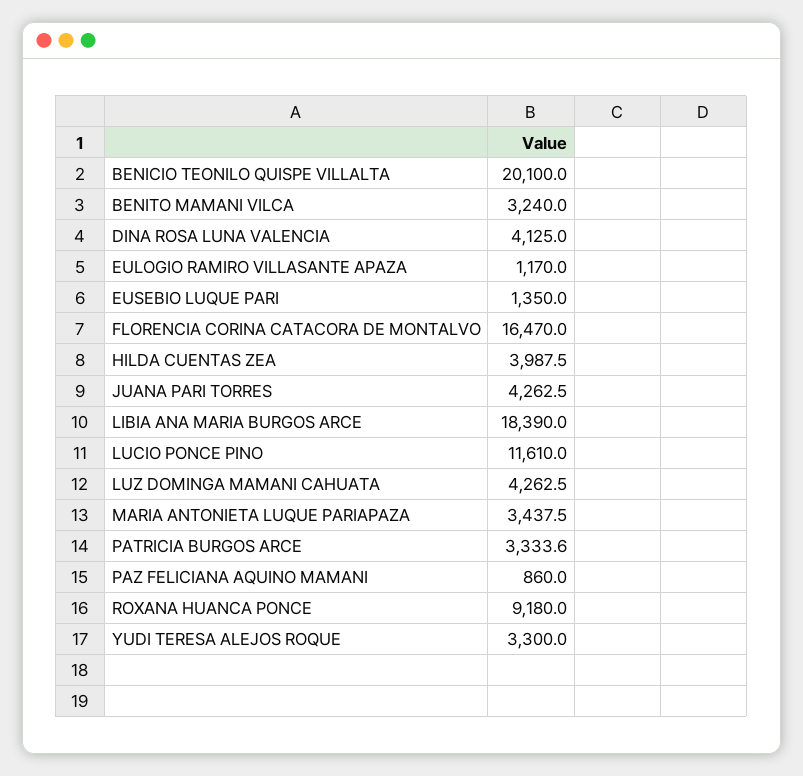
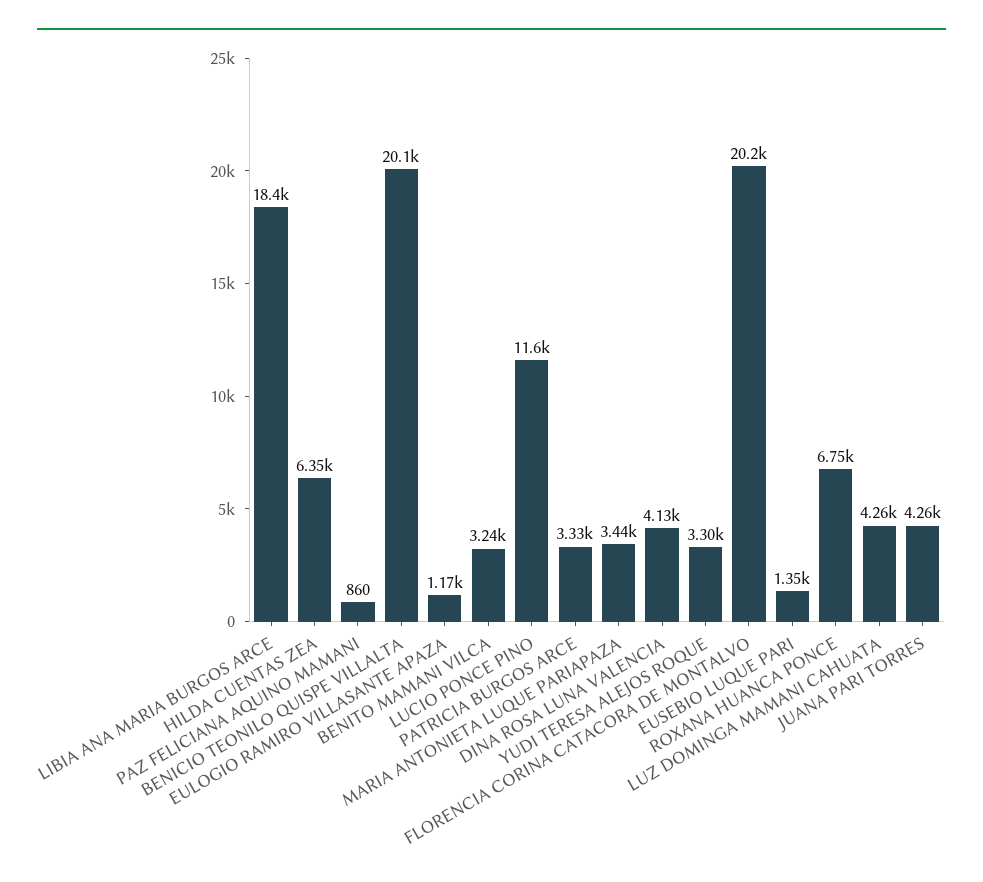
  {
    "BENICIO TEONILO QUISPE VILLALTA": 20100,
    "BENITO MAMANI VILCA": 3240,
    "DINA ROSA LUNA VALENCIA": 4125,
    "EULOGIO RAMIRO VILLASANTE APAZA": 1170,
    "EUSEBIO LUQUE PARI": 1350,
-   "FLORENCIA CORINA CATACORA DE MONTALVO": 16470,
+   "FLORENCIA CORINA CATACORA DE MONTALVO": 20200,
-   "HILDA CUENTAS ZEA": 3987.5,
+   "HILDA CUENTAS ZEA": 6350,
    "JUANA PARI TORRES": 4262.5,
    "LIBIA ANA MARIA BURGOS ARCE": 18390,
    "LUCIO PONCE PINO": 11610,
    "LUZ DOMINGA MAMANI CAHUATA": 4262.5,
    "MARIA ANTONIETA LUQUE PARIAPAZA": 3437.5,
    "PATRICIA BURGOS ARCE": 3333.6,
    "PAZ FELICIANA AQUINO MAMANI": 860,
-   "ROXANA HUANCA PONCE": 9180,
+   "ROXANA HUANCA PONCE": 6750,
    "YUDI TERESA ALEJOS ROQUE": 3300
  }

